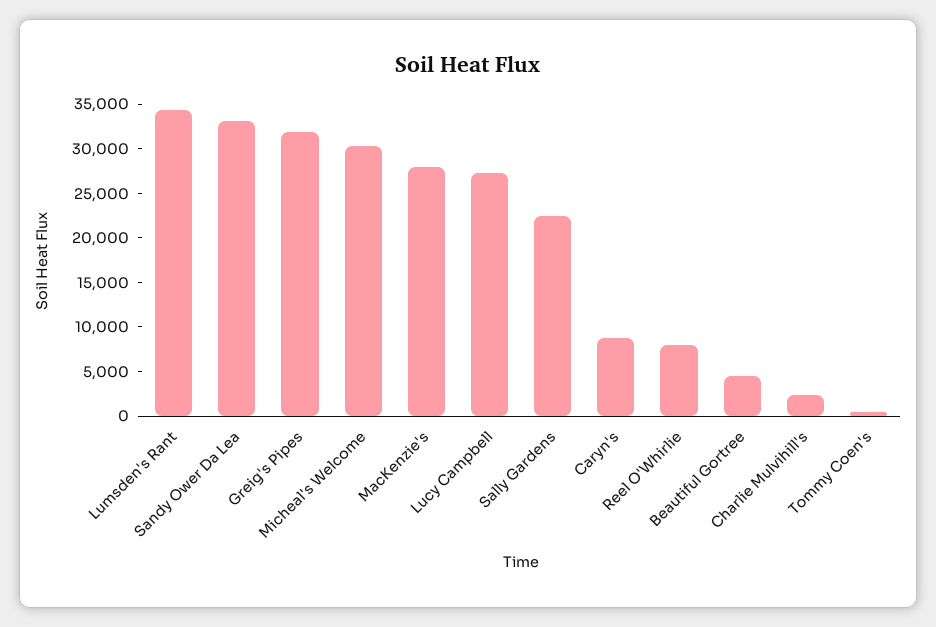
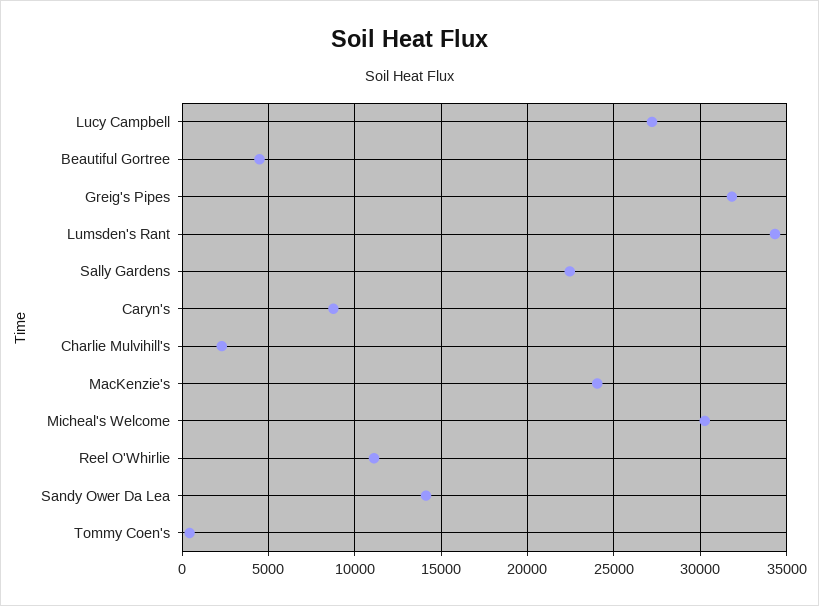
  {
    "Lumsden's Rant": 34500,
-   "Sandy Ower Da Lea": 33000,
+   "Sandy Ower Da Lea": 14000,
    "Greig's Pipes": 32000,
    "Micheal's Welcome": 30500,
-   "MacKenzie's": 28000,
+   "MacKenzie's": 24000,
    "Lucy Campbell": 27000,
    "Sally Gardens": 22500,
    "Caryn's": 9000,
-   "Reel O'Whirlie": 8000,
+   "Reel O'Whirlie": 11000,
    "Beautiful Gortree": 4500,
    "Charlie Mulvihill's": 2500,
    "Tommy Coen's": 500
  }

